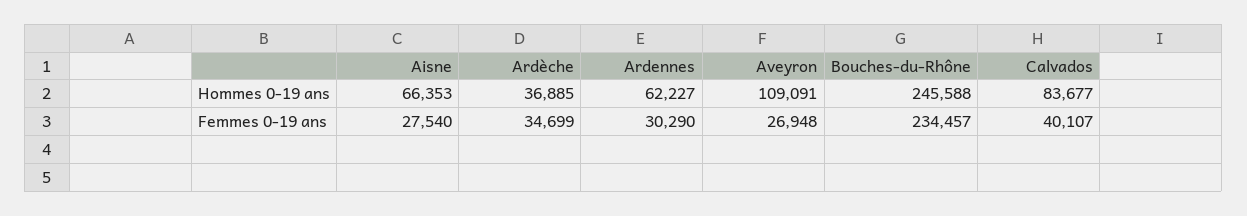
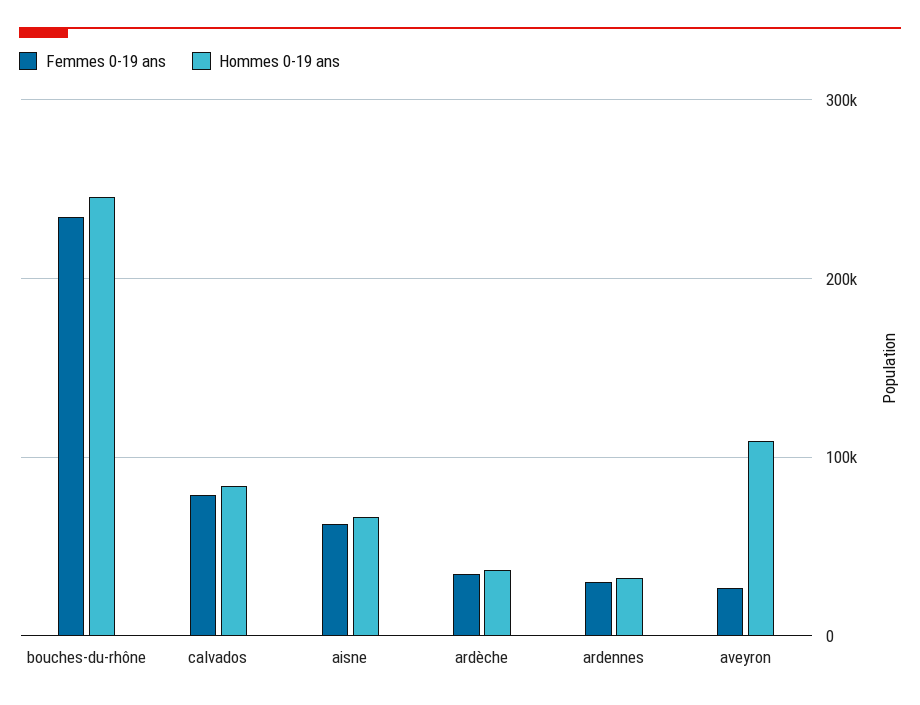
  {
    "Hommes 0-19 ans": {
      "Aisne": 66353,
      "Ardèche": 36885,
-     "Ardennes": 62227,
+     "Ardennes": 30000,
      "Aveyron": 109091,
      "Bouches-du-Rhône": 245588,
      "Calvados": 83677
    },
    "Femmes 0-19 ans": {
-     "Aisne": 27540,
+     "Aisne": 60000,
      "Ardèche": 34699,
      "Ardennes": 30290,
      "Aveyron": 26948,
      "Bouches-du-Rhône": 234457,
-     "Calvados": 40107
+     "Calvados": 80000
    }
  }

